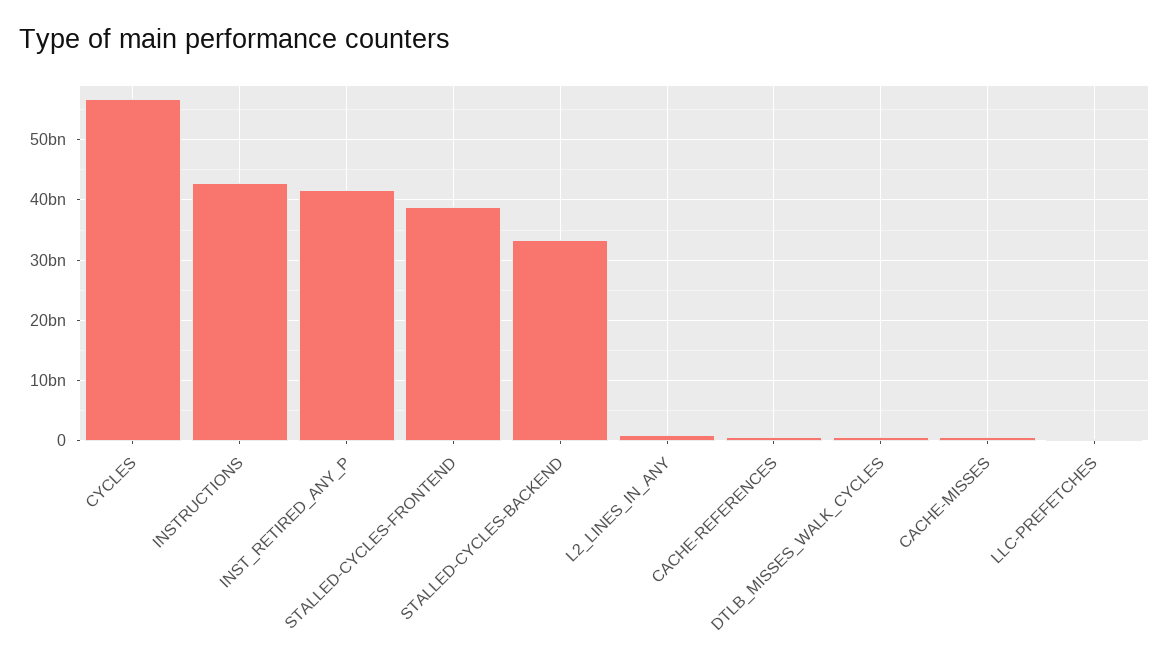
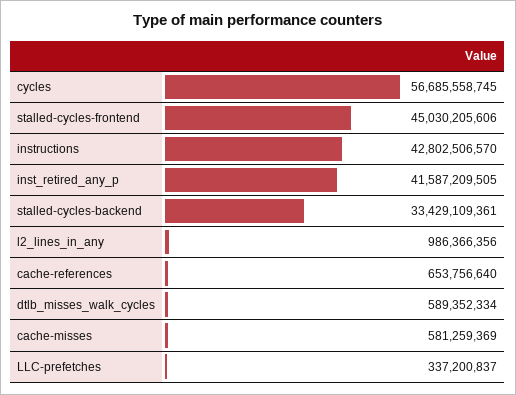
  {
    "CYCLES": 56685558745,
    "INSTRUCTIONS": 42802506570,
    "INST_RETIRED_ANY_P": 41587209505,
-   "STALLED-CYCLES-FRONTEND": 39000000000,
+   "STALLED-CYCLES-FRONTEND": 45030205606,
    "STALLED-CYCLES-BACKEND": 33429109361,
    "L2_LINES_IN_ANY": 986366356,
    "CACHE-REFERENCES": 653756640,
    "DTLB_MISSES_WALK_CYCLES": 589352334,
    "CACHE-MISSES": 581259369,
    "LLC-PREFETCHES": 337200837
  }

